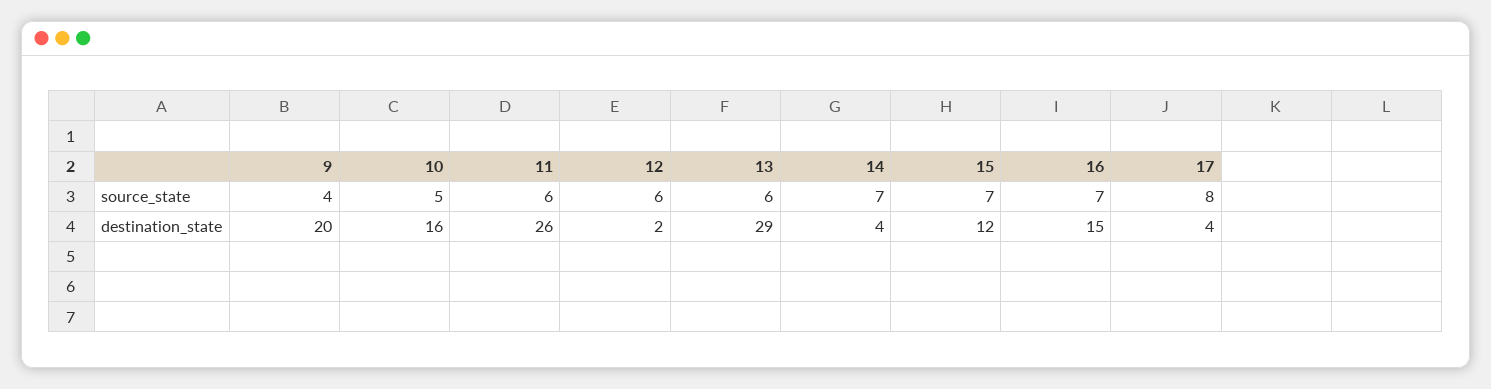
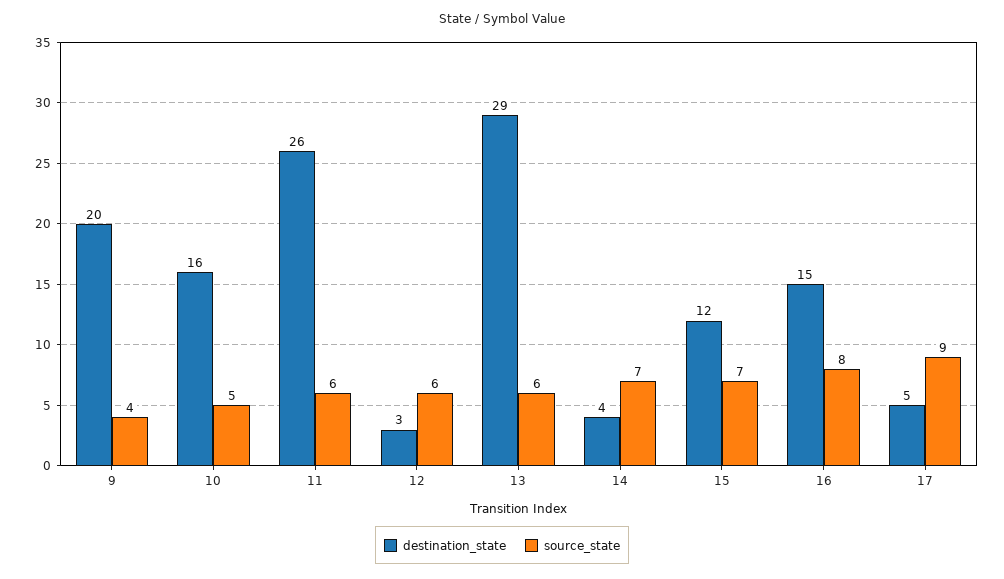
  {
    "source_state": {
      "9": 4,
      "10": 5,
      "11": 6,
      "12": 6,
      "13": 6,
      "14": 7,
      "15": 7,
-     "16": 7,
+     "16": 8,
-     "17": 8
+     "17": 9
    },
    "destination_state": {
      "9": 20,
      "10": 16,
      "11": 26,
-     "12": 2,
+     "12": 3,
      "13": 29,
      "14": 4,
      "15": 12,
      "16": 15,
-     "17": 4
+     "17": 5
    }
  }

